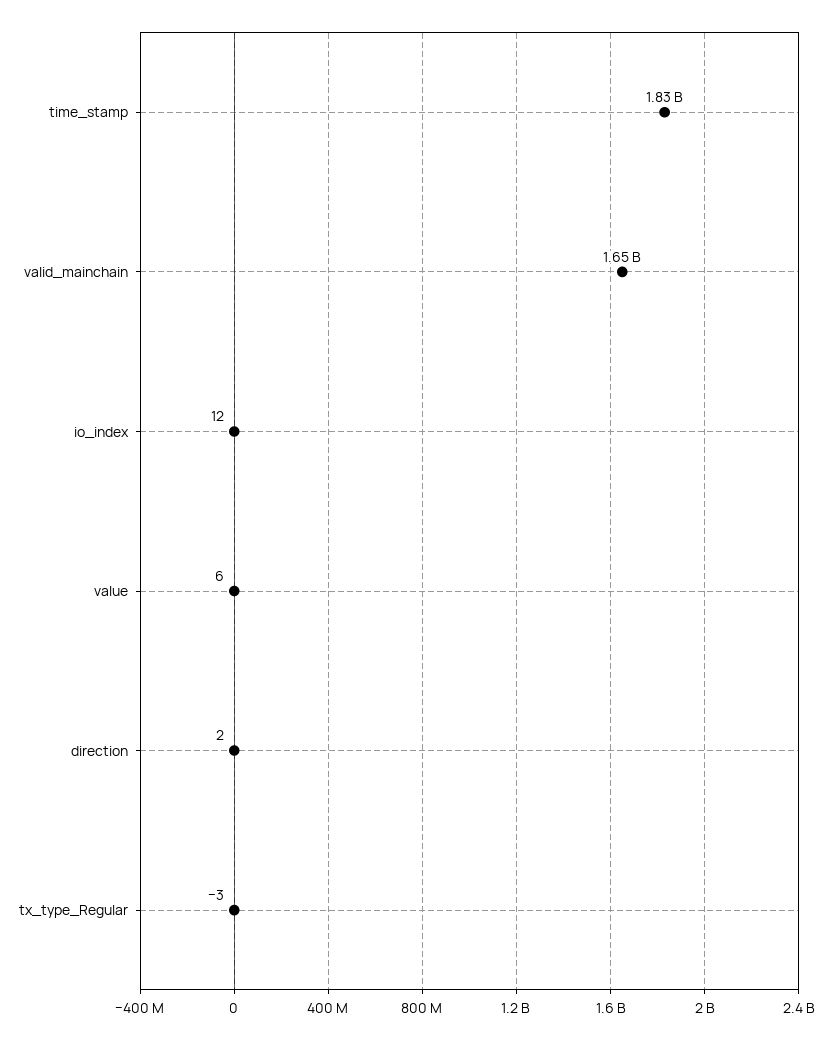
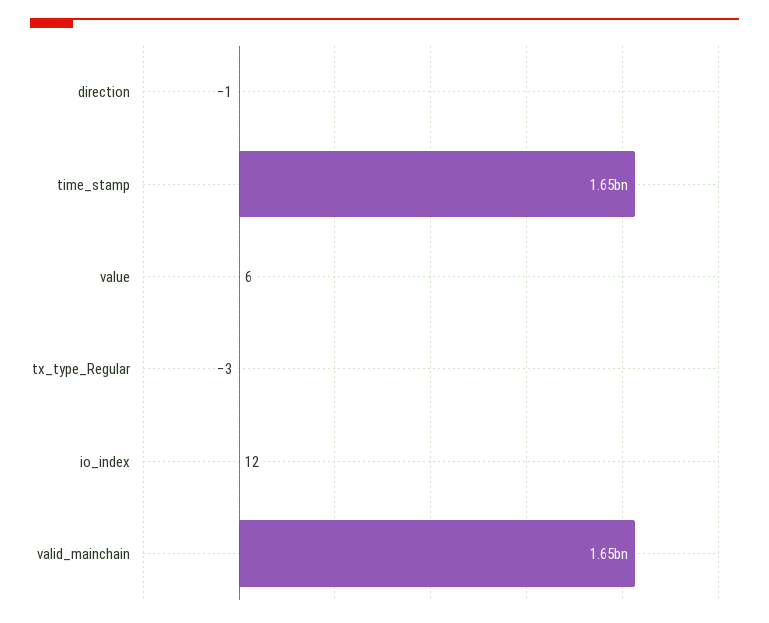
  {
-   "time_stamp": 1830000000,
+   "time_stamp": 1650000000,
    "valid_mainchain": 1650000000,
    "io_index": 12,
    "value": 6,
-   "direction": 2,
+   "direction": -1,
    "tx_type_Regular": -3
  }

